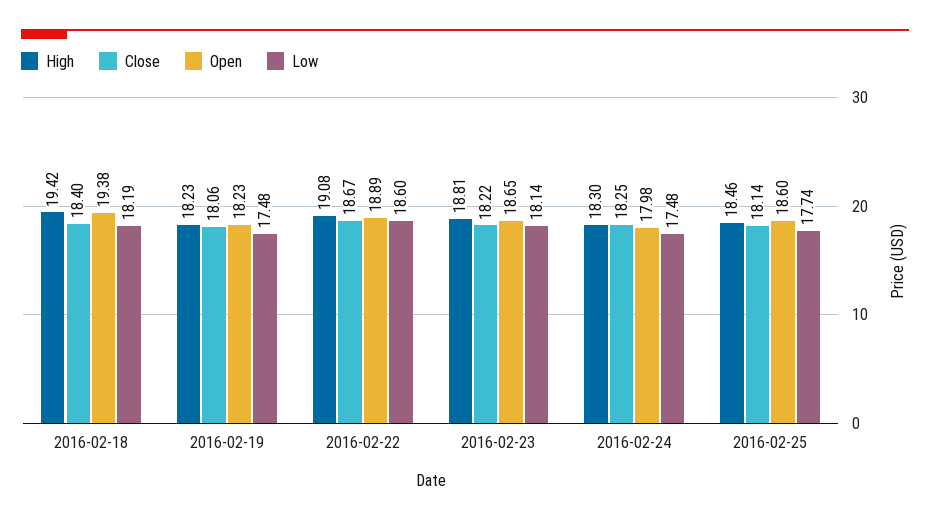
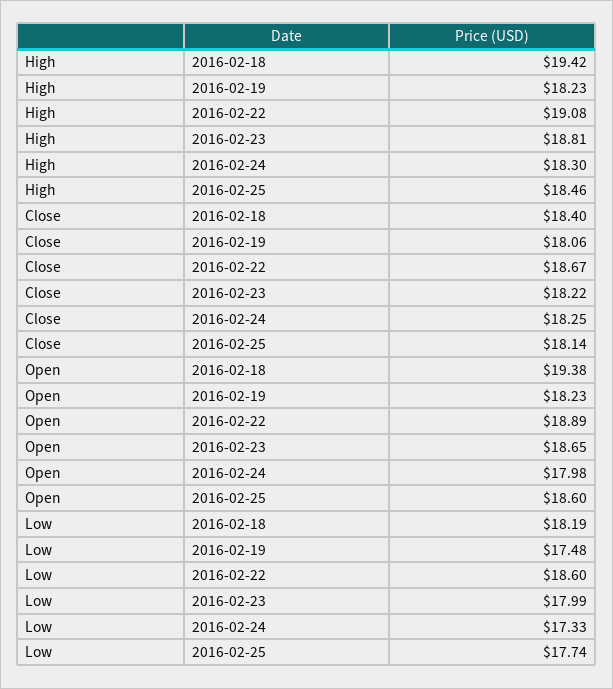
  {
    "High": {
      "2016-02-18": 19.42,
      "2016-02-19": 18.23,
      "2016-02-22": 19.08,
      "2016-02-23": 18.81,
      "2016-02-24": 18.3,
      "2016-02-25": 18.46
    },
    "Close": {
      "2016-02-18": 18.4,
      "2016-02-19": 18.06,
      "2016-02-22": 18.67,
      "2016-02-23": 18.22,
      "2016-02-24": 18.25,
      "2016-02-25": 18.14
    },
    "Open": {
      "2016-02-18": 19.38,
      "2016-02-19": 18.23,
      "2016-02-22": 18.89,
      "2016-02-23": 18.65,
      "2016-02-24": 17.98,
      "2016-02-25": 18.6
    },
    "Low": {
      "2016-02-18": 18.19,
      "2016-02-19": 17.48,
      "2016-02-22": 18.6,
-     "2016-02-23": 18.14,
+     "2016-02-23": 17.99,
-     "2016-02-24": 17.48,
+     "2016-02-24": 17.33,
      "2016-02-25": 17.74
    }
  }

